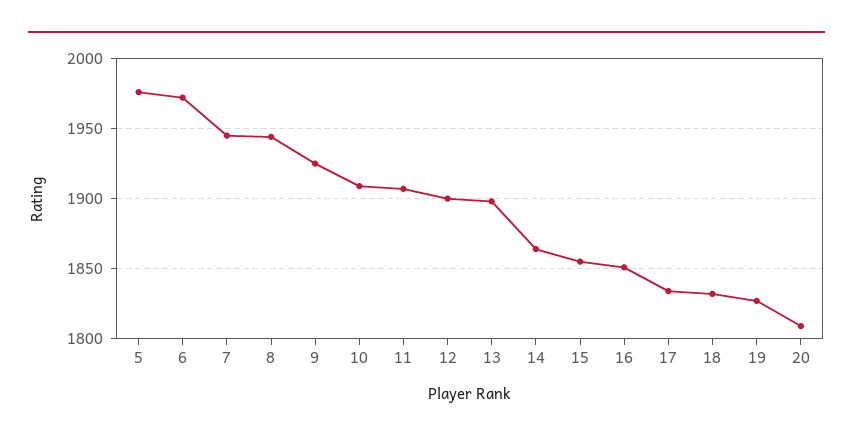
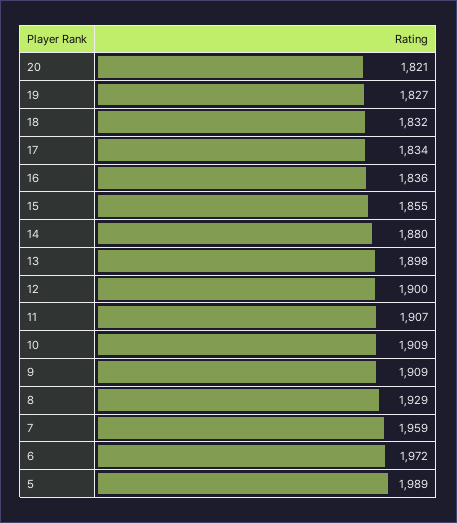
  {
-   "5": 1975,
+   "5": 1989,
    "6": 1972,
-   "7": 1945,
+   "7": 1959,
-   "8": 1945,
+   "8": 1929,
-   "9": 1925,
+   "9": 1909,
    "10": 1909,
    "11": 1907,
    "12": 1900,
    "13": 1898,
-   "14": 1865,
+   "14": 1880,
    "15": 1855,
-   "16": 1850,
+   "16": 1836,
    "17": 1834,
    "18": 1832,
    "19": 1827,
-   "20": 1810
+   "20": 1821
  }

